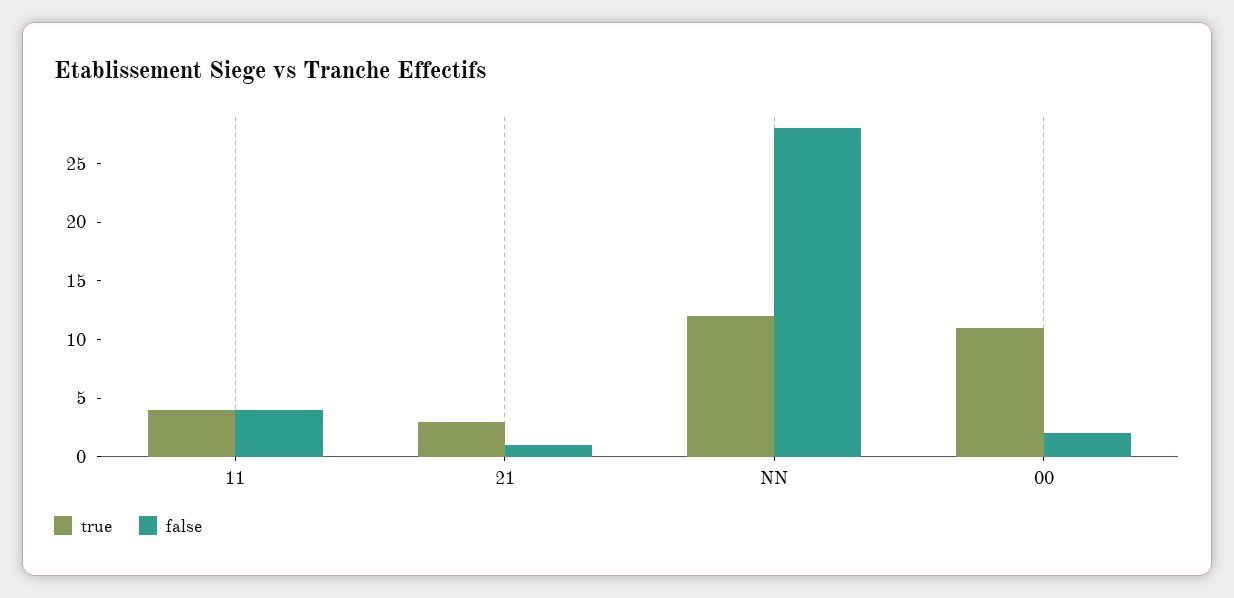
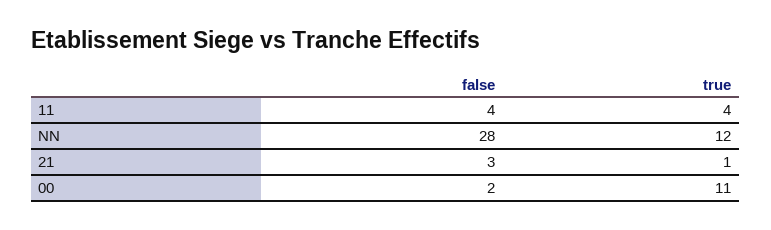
  {
    "true": {
      "11": 4,
-     "21": 3,
+     "21": 1,
      "NN": 12,
      "00": 11
    },
    "false": {
      "11": 4,
-     "21": 1,
+     "21": 3,
      "NN": 28,
      "00": 2
    }
  }

